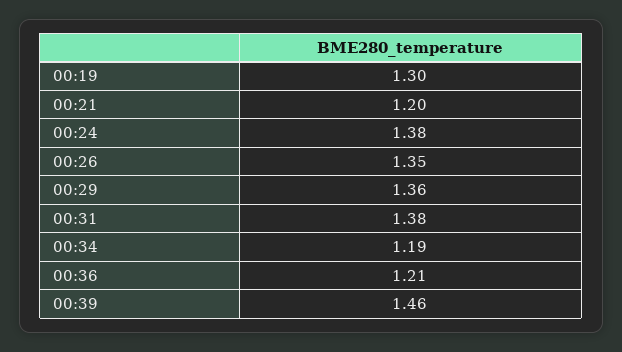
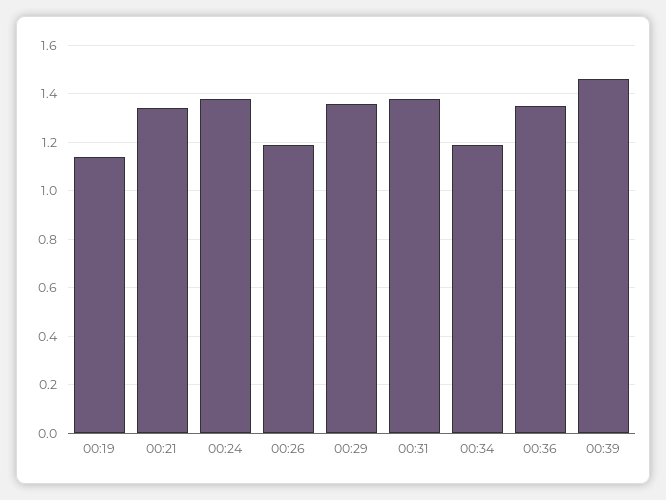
  {
-   "00:19": 1.3,
+   "00:19": 1.15,
-   "00:21": 1.2,
+   "00:21": 1.35,
    "00:24": 1.38,
-   "00:26": 1.35,
+   "00:26": 1.2,
    "00:29": 1.36,
    "00:31": 1.38,
    "00:34": 1.19,
-   "00:36": 1.21,
+   "00:36": 1.35,
    "00:39": 1.46
  }

